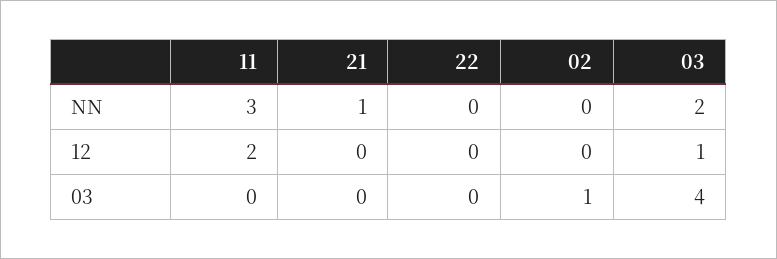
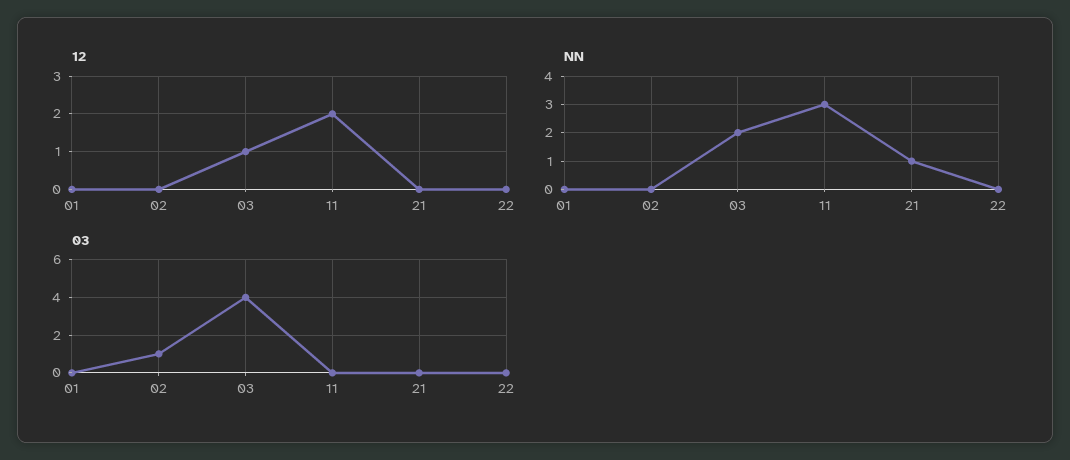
  {
    "NN": {
      "11": 3,
      "21": 1,
      "22": 0,
      "02": 0,
-     "03": 2
+     "03": 2,
+     "01": 0
    },
    "12": {
      "11": 2,
      "21": 0,
      "22": 0,
      "02": 0,
-     "03": 1
+     "03": 1,
+     "01": 0
    },
    "03": {
      "11": 0,
      "21": 0,
      "22": 0,
      "02": 1,
-     "03": 4
+     "03": 4,
+     "01": 0
    }
  }

